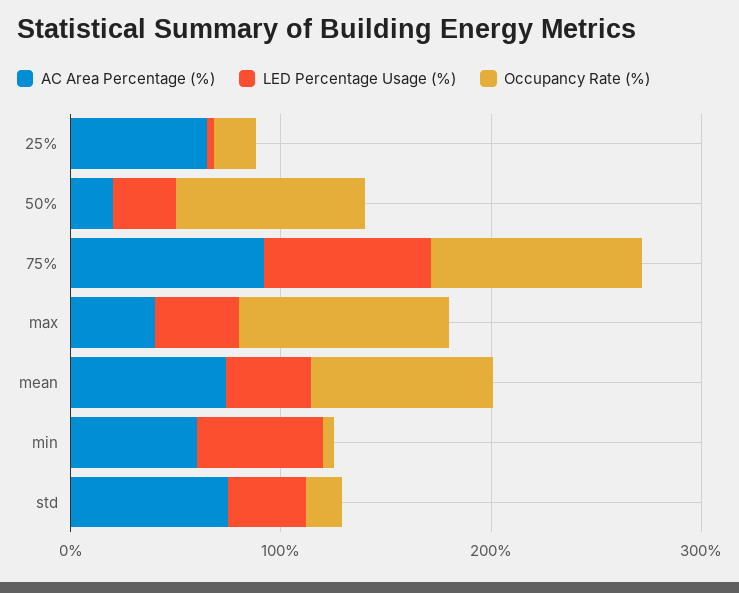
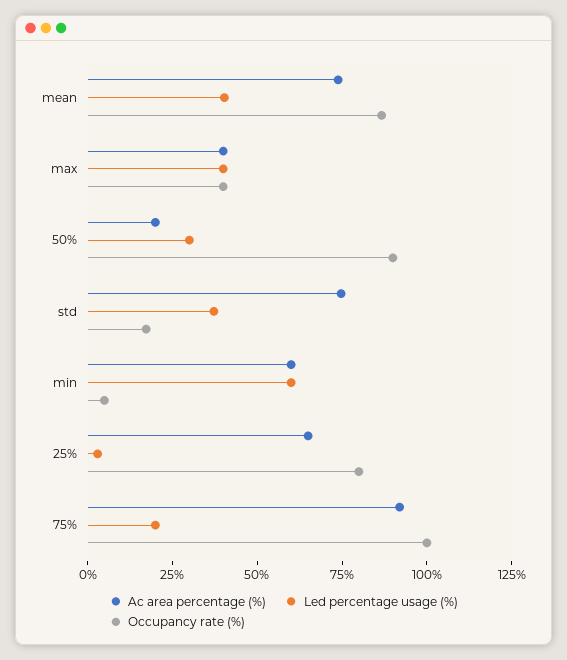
  {
    "AC Area Percentage (%)": {
      "25%": 65,
      "50%": 20,
      "75%": 90,
      "max": 40,
      "mean": 75,
      "min": 60,
      "std": 75
    },
    "LED Percentage Usage (%)": {
      "25%": 5,
      "50%": 30,
-     "75%": 80,
+     "75%": 20,
      "max": 40,
      "mean": 40,
      "min": 60,
      "std": 35
    },
    "Occupancy Rate (%)": {
-     "25%": 20,
+     "25%": 80,
      "50%": 90,
      "75%": 100,
-     "max": 100,
+     "max": 40,
      "mean": 85,
      "min": 5,
      "std": 15
    }
  }

